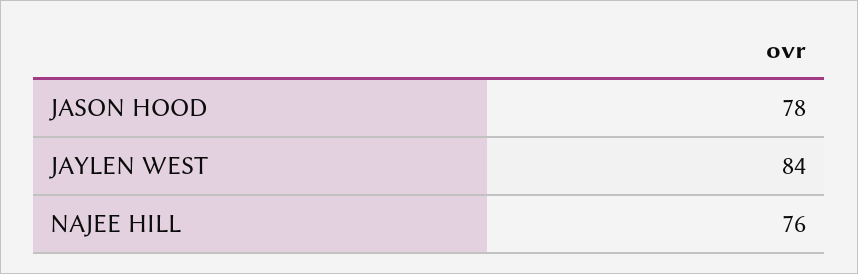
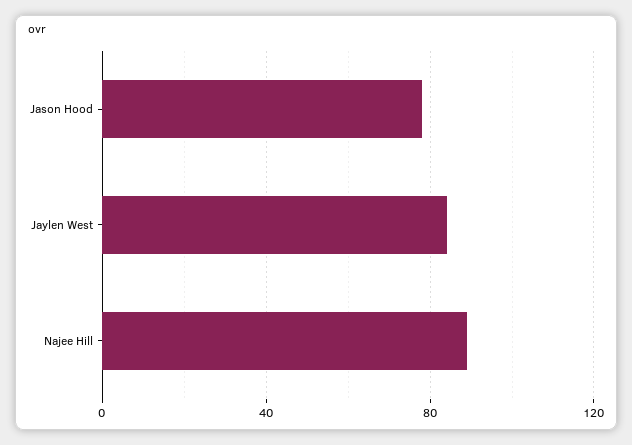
  {
    "JASON HOOD": 78,
    "JAYLEN WEST": 84,
-   "NAJEE HILL": 76
+   "NAJEE HILL": 90
  }

